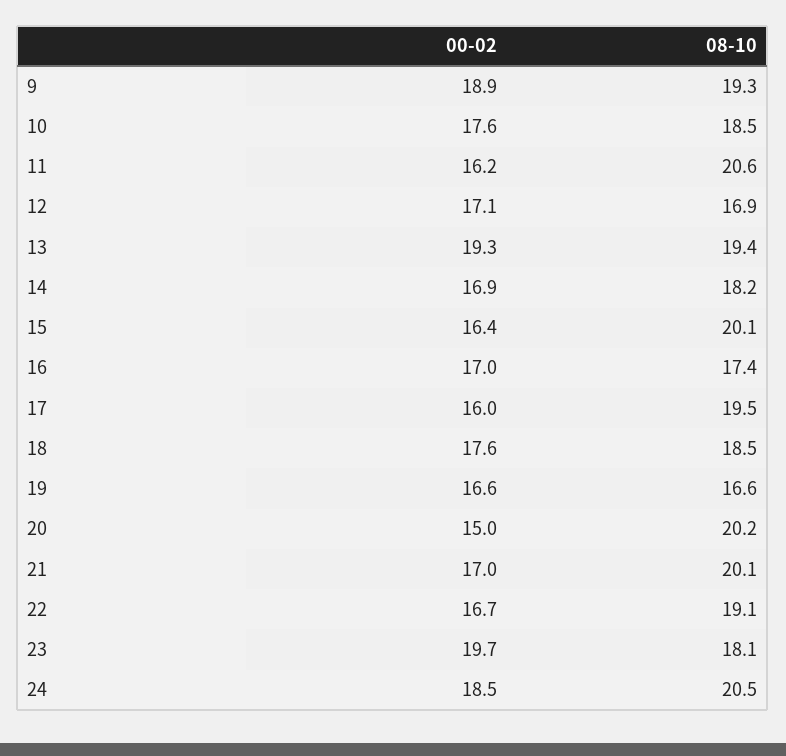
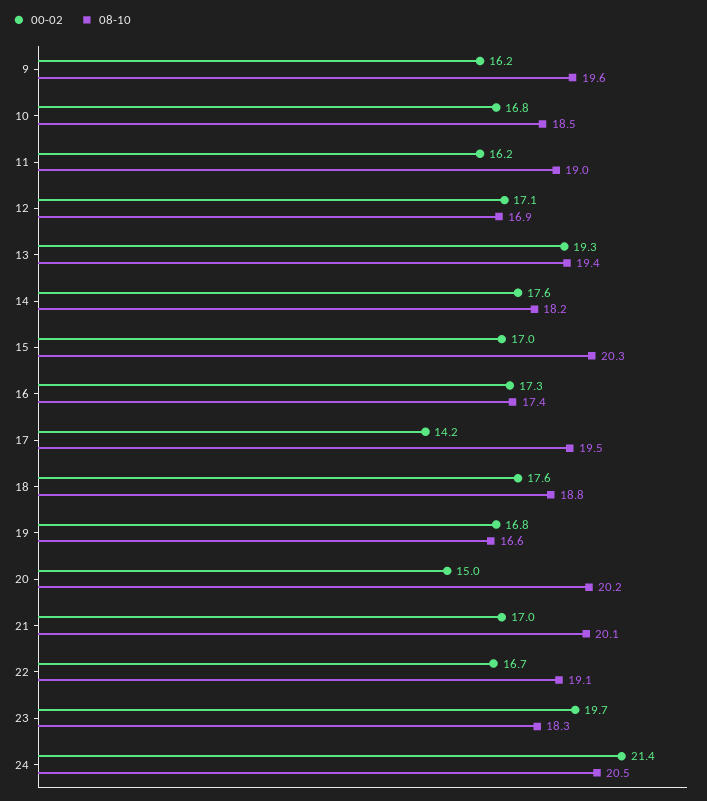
  {
    "00-02": {
-     "9": 18.9,
+     "9": 16.2,
-     "10": 17.6,
+     "10": 16.8,
      "11": 16.2,
      "12": 17.1,
      "13": 19.3,
-     "14": 16.9,
+     "14": 17.6,
-     "15": 16.4,
+     "15": 17,
-     "16": 17,
+     "16": 17.3,
-     "17": 16,
+     "17": 14.2,
      "18": 17.6,
-     "19": 16.6,
+     "19": 16.8,
      "20": 15,
      "21": 17,
      "22": 16.7,
      "23": 19.7,
-     "24": 18.5
+     "24": 21.4
    },
    "08-10": {
-     "9": 19.3,
+     "9": 19.6,
      "10": 18.5,
-     "11": 20.6,
+     "11": 19,
      "12": 16.9,
      "13": 19.4,
      "14": 18.2,
-     "15": 20.1,
+     "15": 20.3,
      "16": 17.4,
      "17": 19.5,
-     "18": 18.5,
+     "18": 18.8,
      "19": 16.6,
      "20": 20.2,
      "21": 20.1,
      "22": 19.1,
-     "23": 18.1,
+     "23": 18.3,
      "24": 20.5
    }
  }

